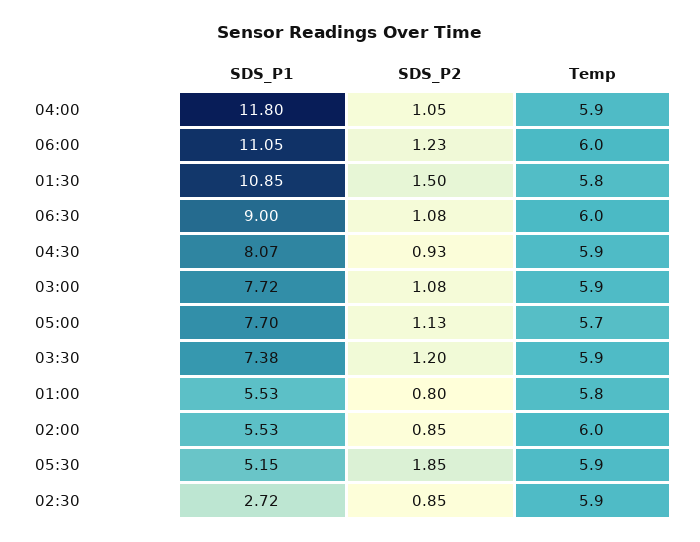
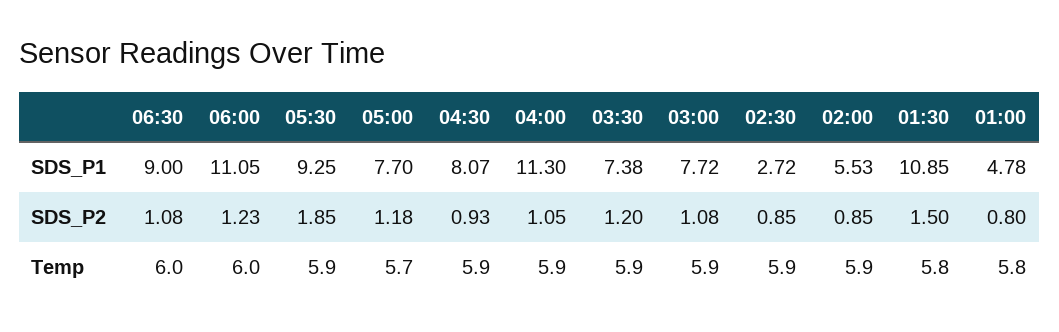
  {
    "SDS_P1": {
-     "04:00": 11.8,
+     "04:00": 11.3,
      "06:00": 11.05,
      "01:30": 10.85,
      "06:30": 9,
      "04:30": 8.07,
      "03:00": 7.72,
      "05:00": 7.7,
      "03:30": 7.38,
-     "01:00": 5.53,
+     "01:00": 4.78,
      "02:00": 5.53,
-     "05:30": 5.15,
+     "05:30": 9.25,
      "02:30": 2.72
    },
    "SDS_P2": {
      "04:00": 1.05,
      "06:00": 1.23,
      "01:30": 1.5,
      "06:30": 1.08,
      "04:30": 0.93,
      "03:00": 1.08,
-     "05:00": 1.13,
+     "05:00": 1.18,
      "03:30": 1.2,
      "01:00": 0.8,
      "02:00": 0.85,
      "05:30": 1.85,
      "02:30": 0.85
    },
    "Temp": {
      "04:00": 5.9,
      "06:00": 6,
      "01:30": 5.8,
      "06:30": 6,
      "04:30": 5.9,
      "03:00": 5.9,
      "05:00": 5.7,
      "03:30": 5.9,
      "01:00": 5.8,
-     "02:00": 6,
+     "02:00": 5.9,
      "05:30": 5.9,
      "02:30": 5.9
    }
  }

